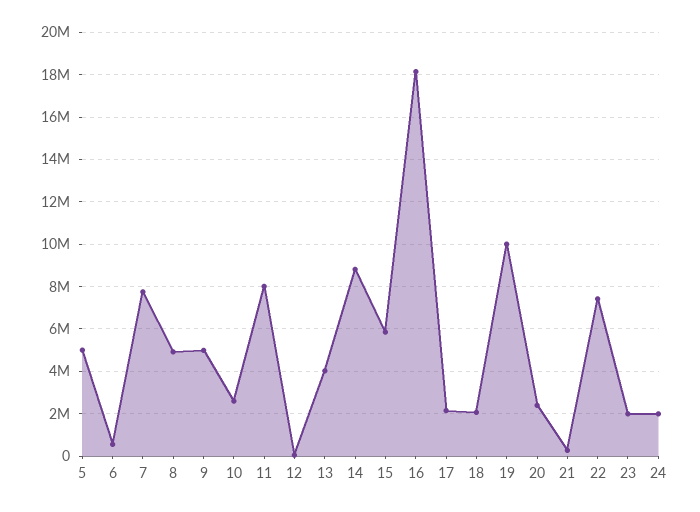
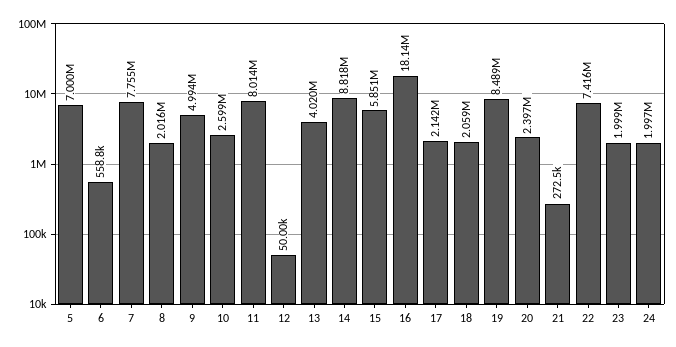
  {
-   "5": 5000000,
+   "5": 7000000,
    "6": 558800,
    "7": 7755000,
-   "8": 5000000,
+   "8": 2016000,
    "9": 4994000,
    "10": 2599000,
    "11": 8014000,
    "12": 50000,
    "13": 4020000,
    "14": 8818000,
    "15": 5851000,
    "16": 18140000,
    "17": 2142000,
    "18": 2059000,
-   "19": 10000000,
+   "19": 8489000,
    "20": 2397000,
    "21": 272500,
    "22": 7416000,
    "23": 1999000,
    "24": 1997000
  }

